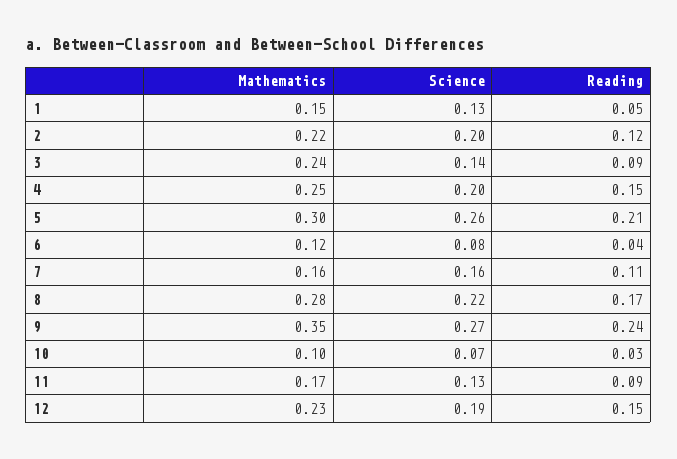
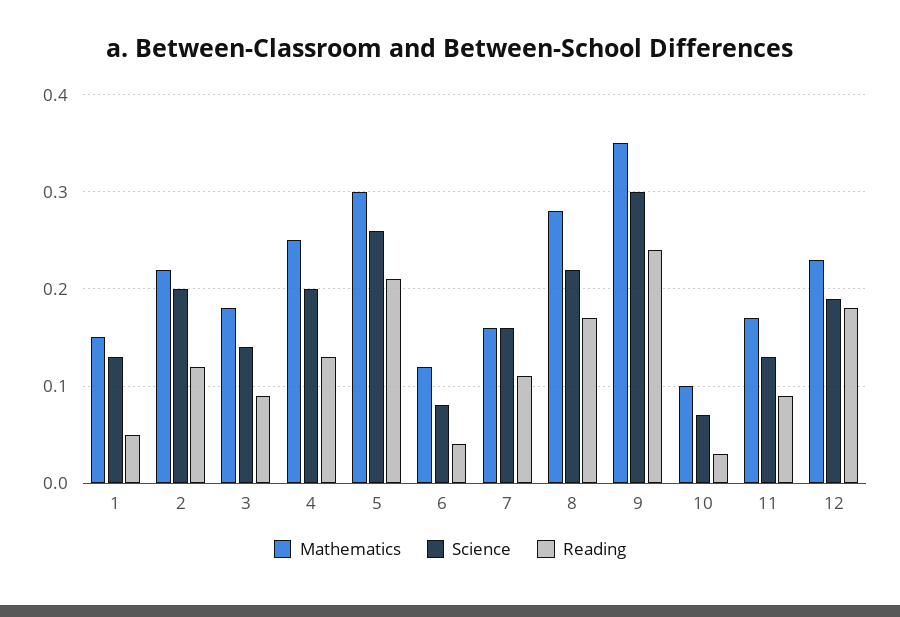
  {
    "Mathematics": {
      "1": 0.15,
      "2": 0.22,
-     "3": 0.24,
+     "3": 0.18,
      "4": 0.25,
      "5": 0.3,
      "6": 0.12,
      "7": 0.16,
      "8": 0.28,
      "9": 0.35,
      "10": 0.1,
      "11": 0.17,
      "12": 0.23
    },
    "Science": {
      "1": 0.13,
      "2": 0.2,
      "3": 0.14,
      "4": 0.2,
      "5": 0.26,
      "6": 0.08,
      "7": 0.16,
      "8": 0.22,
-     "9": 0.27,
+     "9": 0.3,
      "10": 0.07,
      "11": 0.13,
      "12": 0.19
    },
    "Reading": {
      "1": 0.05,
      "2": 0.12,
      "3": 0.09,
-     "4": 0.15,
+     "4": 0.13,
      "5": 0.21,
      "6": 0.04,
      "7": 0.11,
      "8": 0.17,
      "9": 0.24,
      "10": 0.03,
      "11": 0.09,
-     "12": 0.15
+     "12": 0.18
    }
  }

